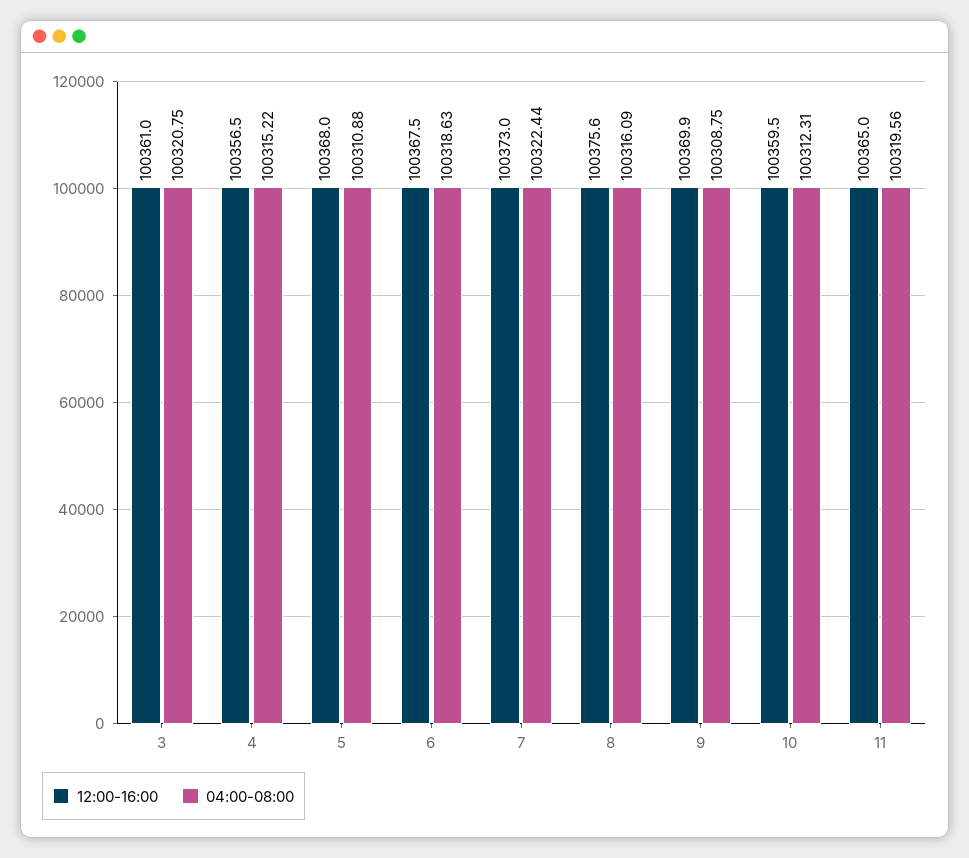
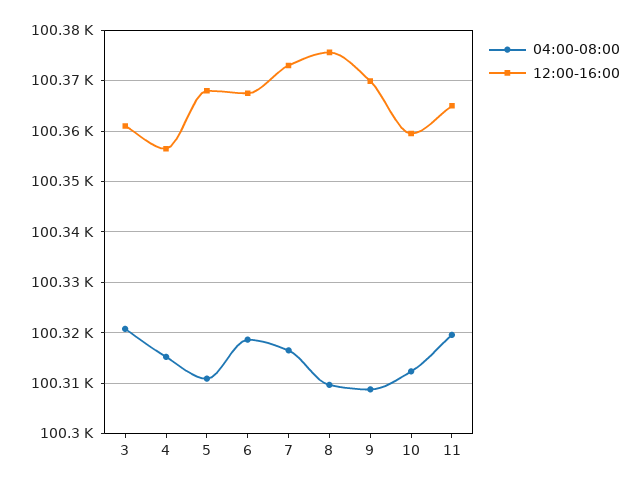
  {
    "12:00-16:00": {
      "3": 100361,
      "4": 100356.5,
      "5": 100368,
      "6": 100367.5,
      "7": 100373,
      "8": 100375.6,
      "9": 100369.9,
      "10": 100359.5,
      "11": 100365
    },
    "04:00-08:00": {
      "3": 100320.75,
      "4": 100315.22,
      "5": 100310.88,
      "6": 100318.63,
-     "7": 100322.44,
+     "7": 100316,
-     "8": 100316.09,
+     "8": 100310,
      "9": 100308.75,
      "10": 100312.31,
      "11": 100319.56
    }
  }

